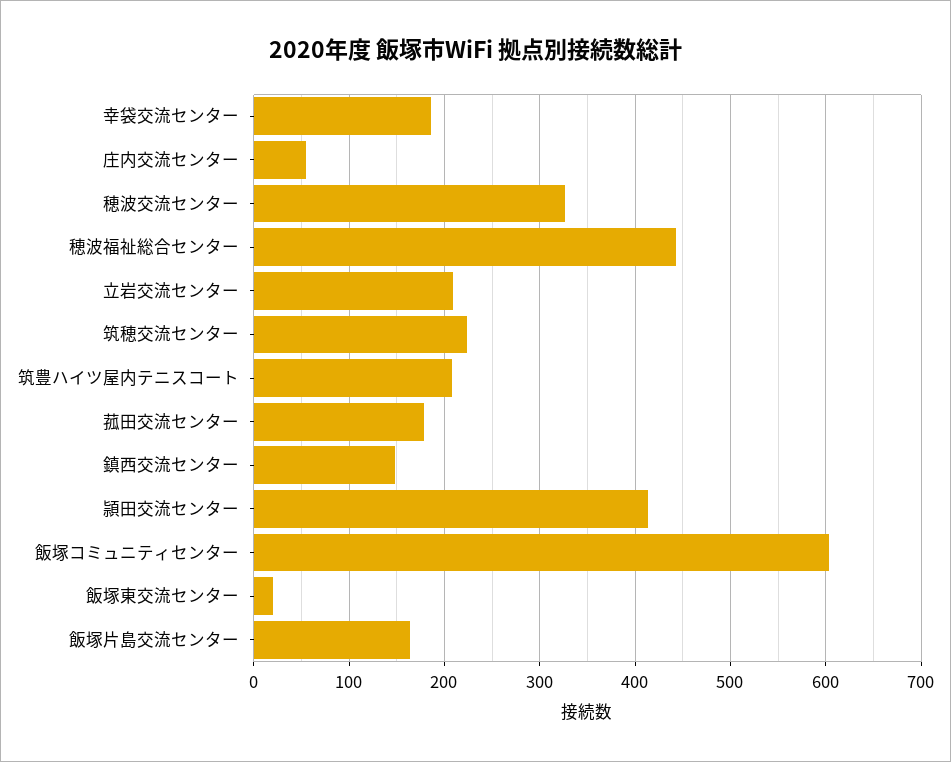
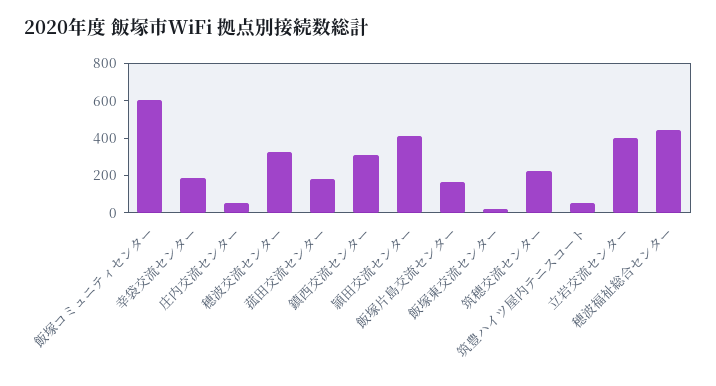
  {
    "幸袋交流センター": 190,
    "庄内交流センター": 60,
    "穂波交流センター": 330,
    "穂波福祉総合センター": 440,
-   "立岩交流センター": 210,
+   "立岩交流センター": 400,
    "筑穂交流センター": 220,
-   "筑豊ハイツ屋内テニスコート": 210,
+   "筑豊ハイツ屋内テニスコート": 50,
    "菰田交流センター": 180,
-   "鎮西交流センター": 150,
+   "鎮西交流センター": 300,
    "頴田交流センター": 410,
    "飯塚コミュニティセンター": 600,
    "飯塚東交流センター": 20,
    "飯塚片島交流センター": 160
  }

